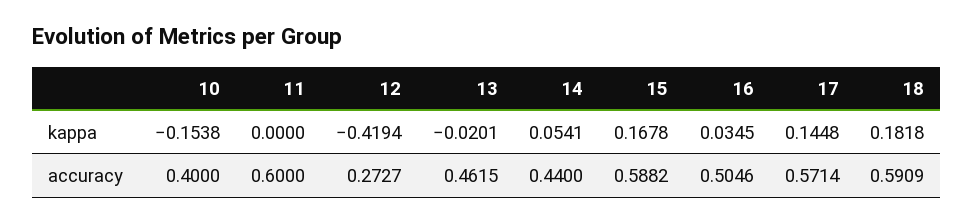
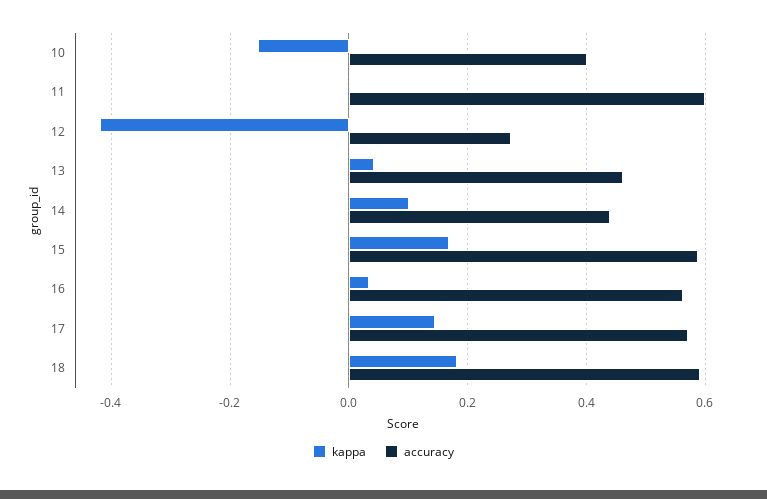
  {
    "kappa": {
      "10": -0.1538,
      "11": 0,
      "12": -0.4194,
-     "13": -0.0201,
+     "13": 0.04,
-     "14": 0.0541,
+     "14": 0.1,
      "15": 0.1678,
      "16": 0.0345,
      "17": 0.1448,
      "18": 0.1818
    },
    "accuracy": {
      "10": 0.4,
      "11": 0.6,
      "12": 0.2727,
      "13": 0.4615,
      "14": 0.44,
      "15": 0.5882,
-     "16": 0.5046,
+     "16": 0.56,
      "17": 0.5714,
      "18": 0.5909
    }
  }

